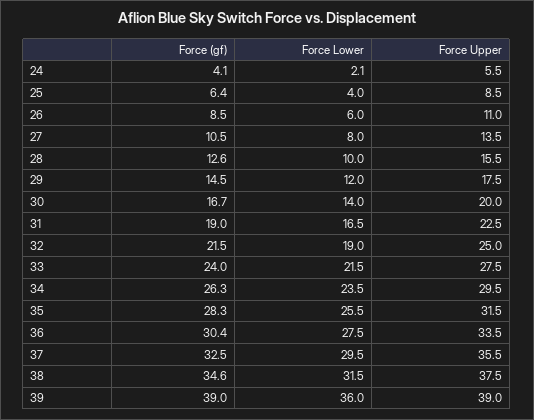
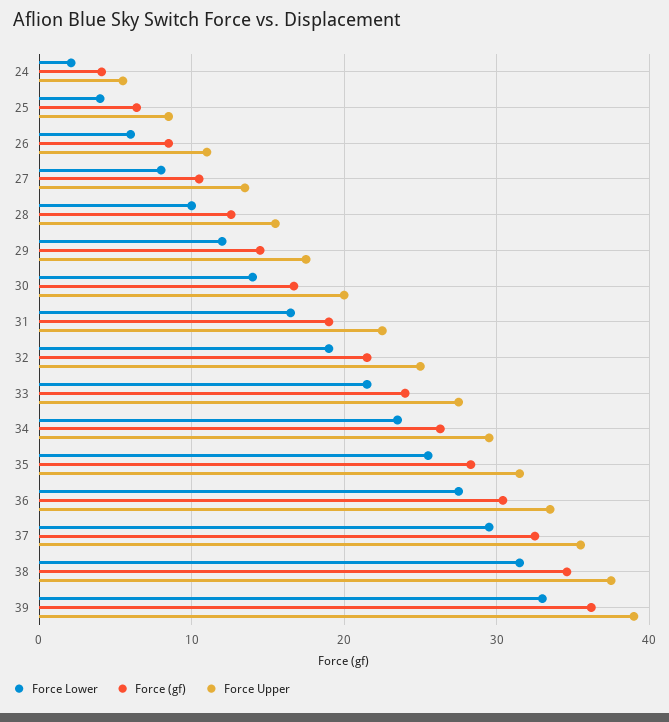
  {
    "Force (gf)": {
      "24": 4.1,
      "25": 6.4,
      "26": 8.5,
      "27": 10.5,
      "28": 12.6,
      "29": 14.5,
      "30": 16.7,
      "31": 19,
      "32": 21.5,
      "33": 24,
      "34": 26.3,
      "35": 28.3,
      "36": 30.4,
      "37": 32.5,
      "38": 34.6,
-     "39": 39
+     "39": 36
    },
    "Force Lower": {
      "24": 2.1,
      "25": 4,
      "26": 6,
      "27": 8,
      "28": 10,
      "29": 12,
      "30": 14,
      "31": 16.5,
      "32": 19,
      "33": 21.5,
      "34": 23.5,
      "35": 25.5,
      "36": 27.5,
      "37": 29.5,
      "38": 31.5,
-     "39": 36
+     "39": 33
    },
    "Force Upper": {
      "24": 5.5,
      "25": 8.5,
      "26": 11,
      "27": 13.5,
      "28": 15.5,
      "29": 17.5,
      "30": 20,
      "31": 22.5,
      "32": 25,
      "33": 27.5,
      "34": 29.5,
      "35": 31.5,
      "36": 33.5,
      "37": 35.5,
      "38": 37.5,
      "39": 39
    }
  }

